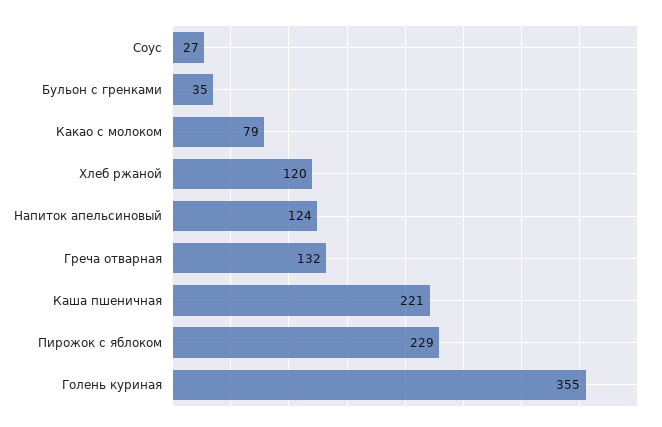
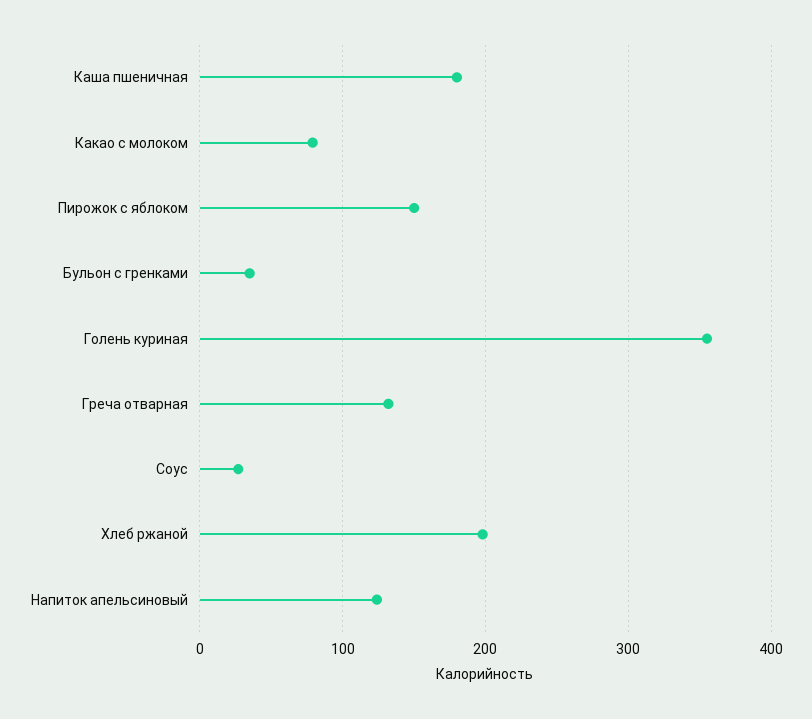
  {
    "Соус": 27,
    "Бульон с гренками": 35,
    "Какао с молоком": 79,
-   "Хлеб ржаной": 120,
+   "Хлеб ржаной": 200,
    "Напиток апельсиновый": 124,
    "Греча отварная": 132,
-   "Каша пшеничная": 221,
+   "Каша пшеничная": 180,
-   "Пирожок с яблоком": 229,
+   "Пирожок с яблоком": 150,
    "Голень куриная": 355
  }

